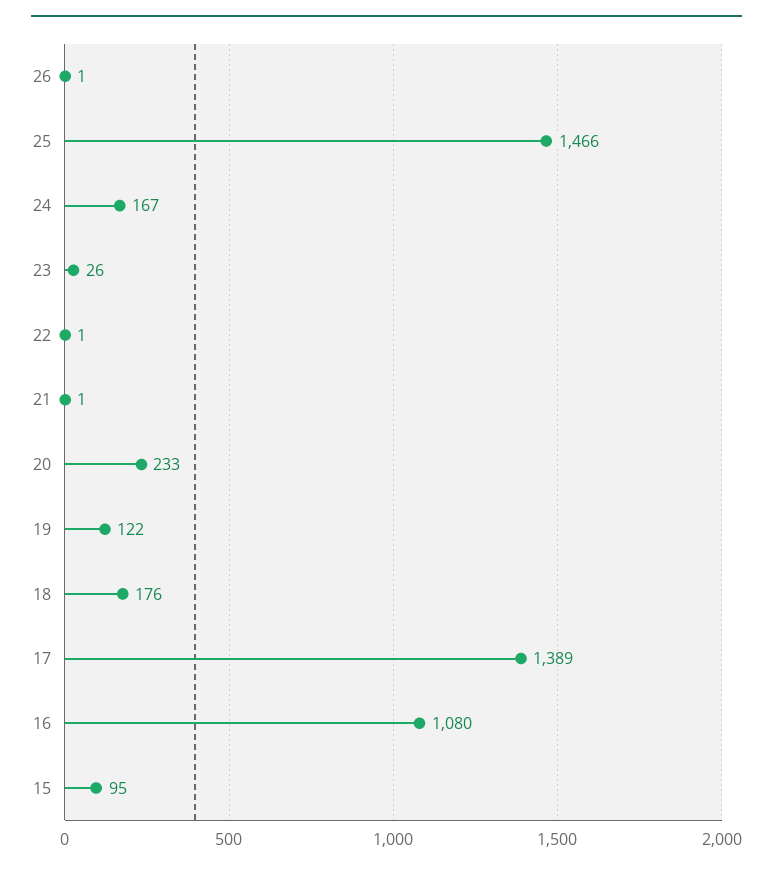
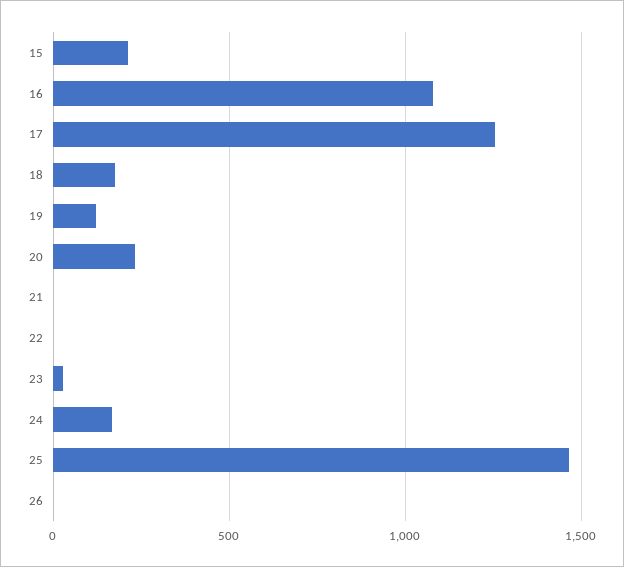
  {
    "26": 1,
    "25": 1466,
    "24": 167,
    "23": 26,
    "22": 1,
    "21": 1,
    "20": 233,
    "19": 122,
    "18": 176,
-   "17": 1389,
+   "17": 1250,
    "16": 1080,
-   "15": 95
+   "15": 200
  }

